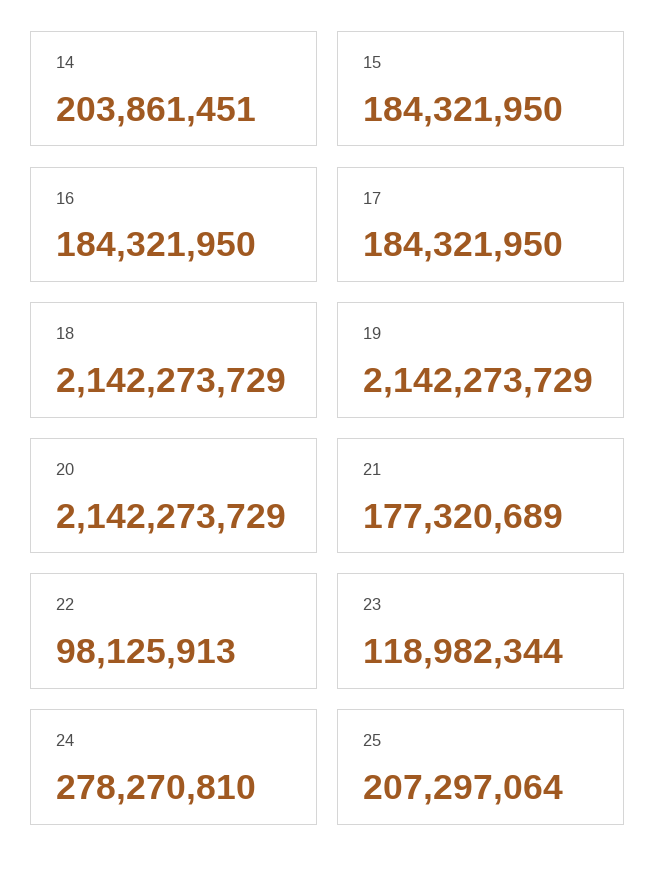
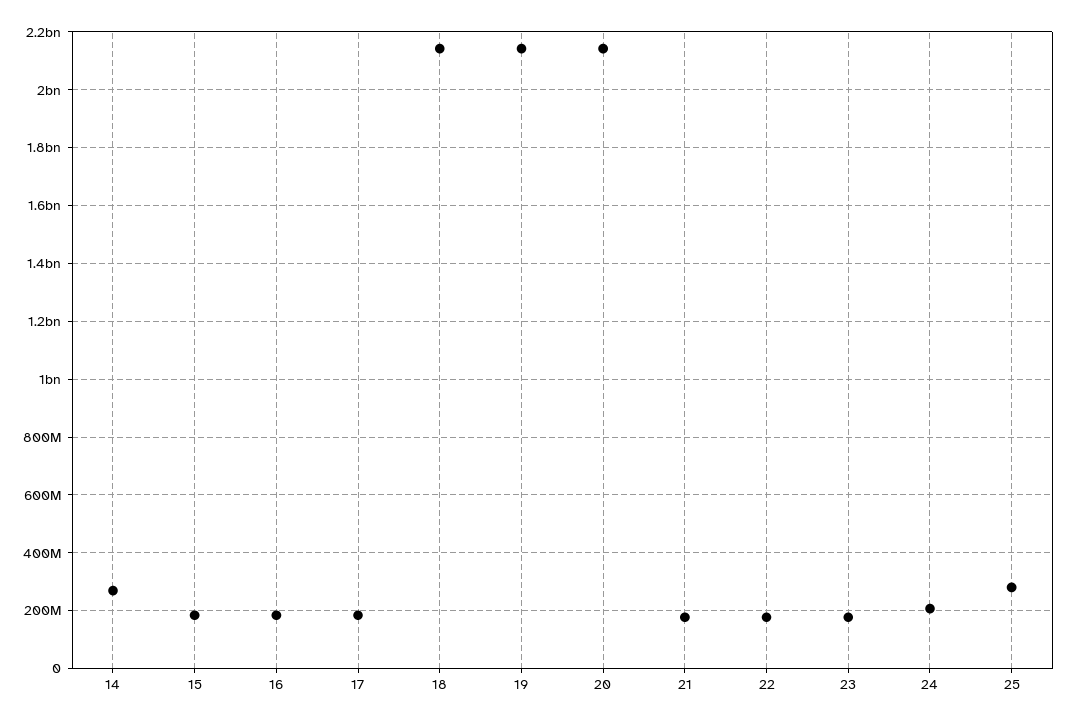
  {
-   "14": 203861451,
+   "14": 275000000,
    "15": 184321950,
    "16": 184321950,
    "17": 184321950,
    "18": 2142273729,
    "19": 2142273729,
    "20": 2142273729,
    "21": 177320689,
-   "22": 98125913,
+   "22": 175000000,
-   "23": 118982344,
+   "23": 175000000,
-   "24": 278270810,
+   "24": 200000000,
-   "25": 207297064
+   "25": 275000000
  }

